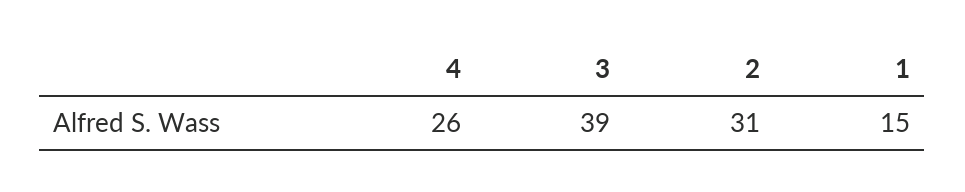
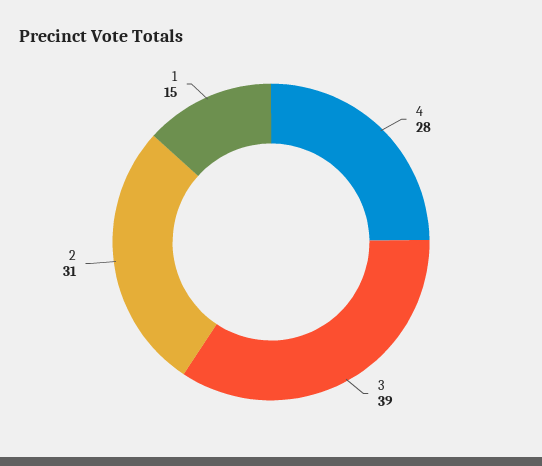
  {
-   "4": 26,
+   "4": 28,
    "3": 39,
    "2": 31,
    "1": 15
  }

